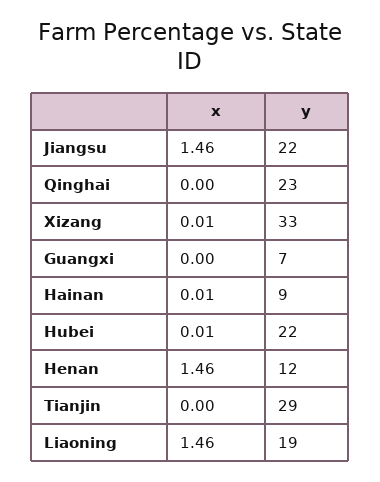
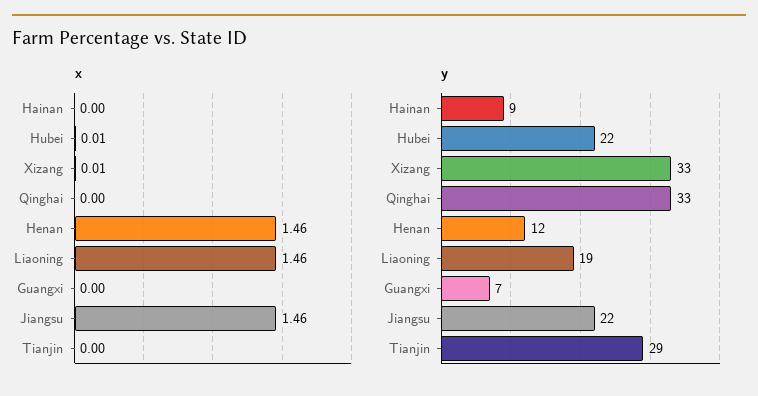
  {
    "x": {
      "Jiangsu": 1.46,
      "Qinghai": 0,
      "Xizang": 0.01,
      "Guangxi": 0,
-     "Hainan": 0.01,
+     "Hainan": 0,
      "Hubei": 0.01,
      "Henan": 1.46,
      "Tianjin": 0,
      "Liaoning": 1.46
    },
    "y": {
      "Jiangsu": 22,
-     "Qinghai": 23,
+     "Qinghai": 33,
      "Xizang": 33,
      "Guangxi": 7,
      "Hainan": 9,
      "Hubei": 22,
      "Henan": 12,
      "Tianjin": 29,
      "Liaoning": 19
    }
  }

